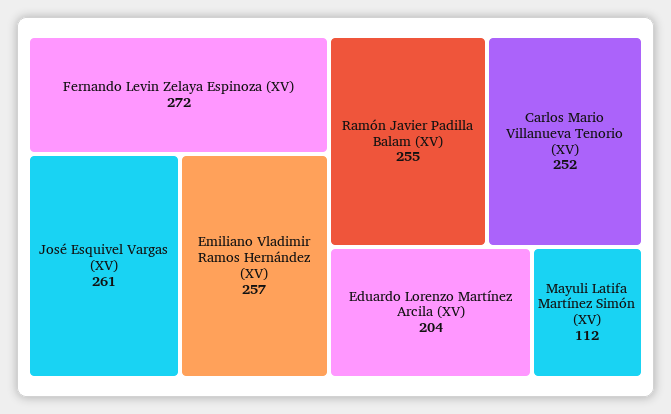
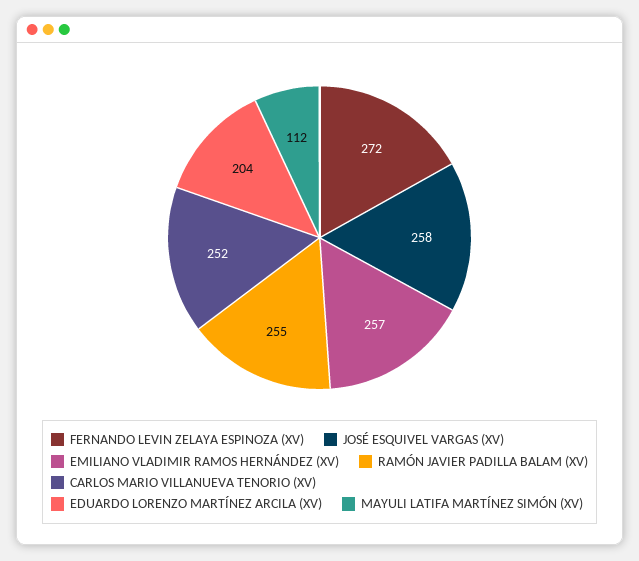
  {
    "Fernando Levin Zelaya Espinoza (XV)": 272,
-   "José Esquivel Vargas (XV)": 261,
+   "José Esquivel Vargas (XV)": 258,
    "Emiliano Vladimir Ramos Hernández (XV)": 257,
    "Ramón Javier Padilla Balam (XV)": 255,
    "Carlos Mario Villanueva Tenorio (XV)": 252,
    "Eduardo Lorenzo Martínez Arcila (XV)": 204,
    "Mayuli Latifa Martínez Simón (XV)": 112
  }

